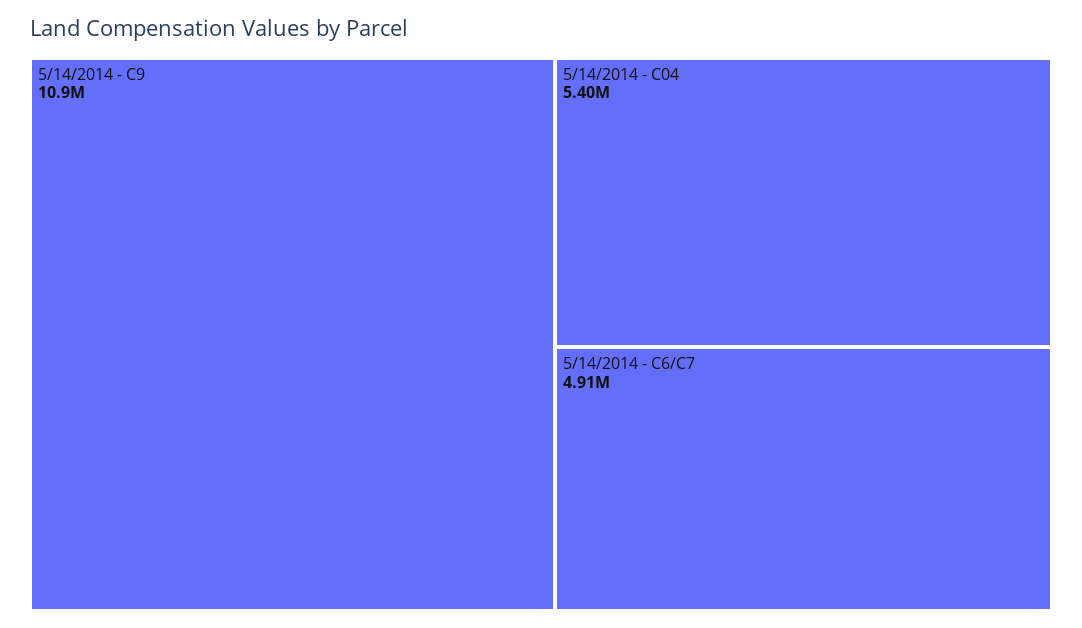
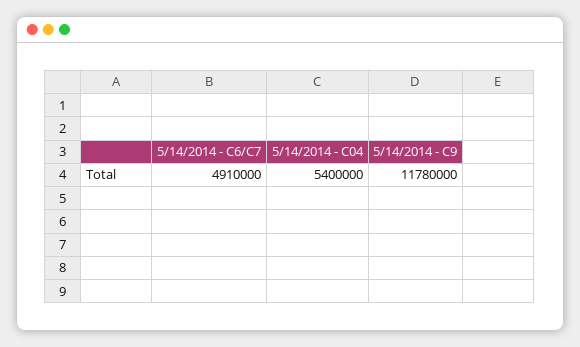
  {
-   "5/14/2014 - C9": 10900000,
+   "5/14/2014 - C9": 11780000,
    "5/14/2014 - C04": 5400000,
    "5/14/2014 - C6/C7": 4910000
  }

